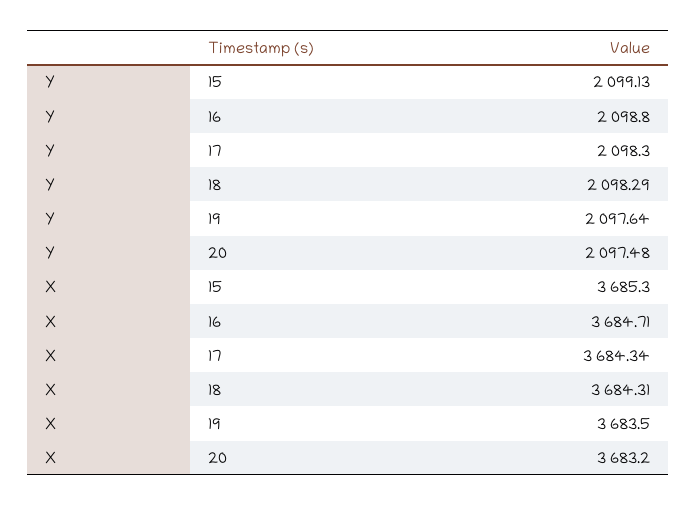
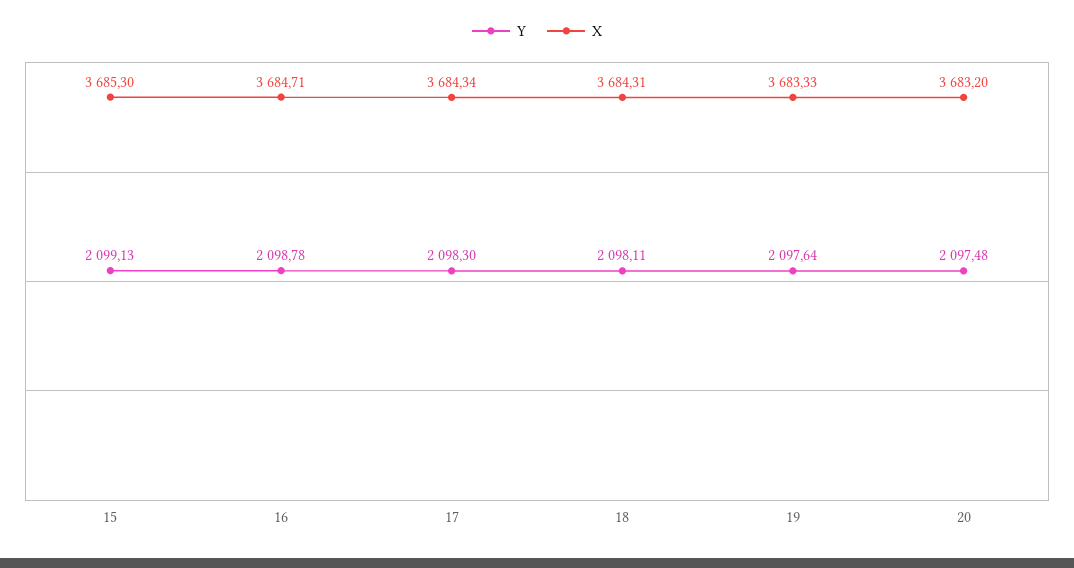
  {
    "Y": {
      "15": 2099.13,
-     "16": 2098.8,
+     "16": 2098.78,
      "17": 2098.3,
-     "18": 2098.29,
+     "18": 2098.11,
      "19": 2097.64,
      "20": 2097.48
    },
    "X": {
      "15": 3685.3,
      "16": 3684.71,
      "17": 3684.34,
      "18": 3684.31,
-     "19": 3683.5,
+     "19": 3683.33,
      "20": 3683.2
    }
  }

